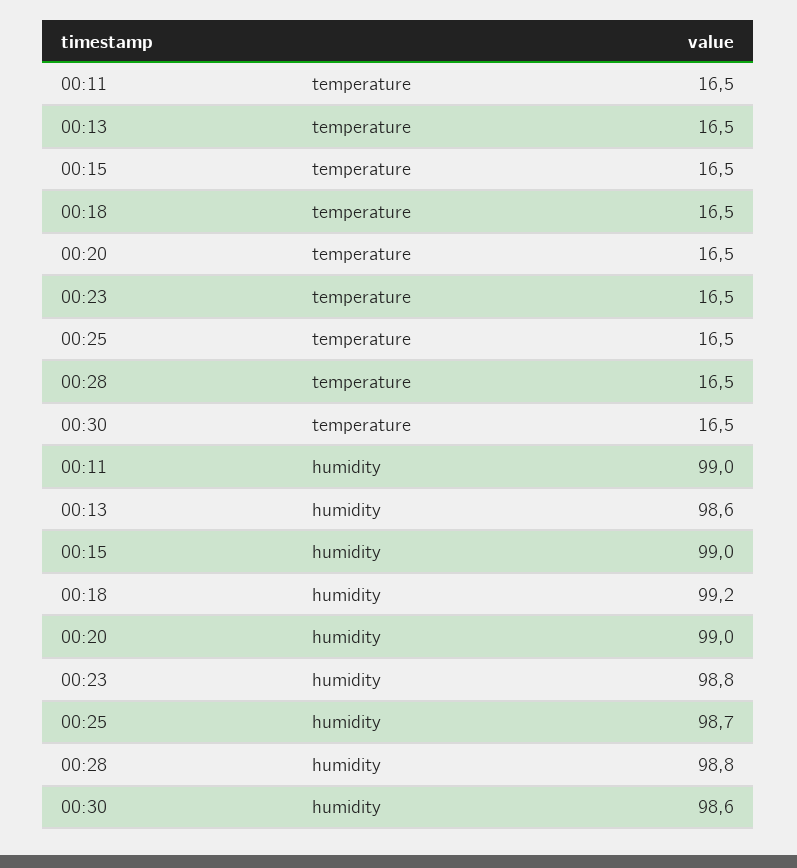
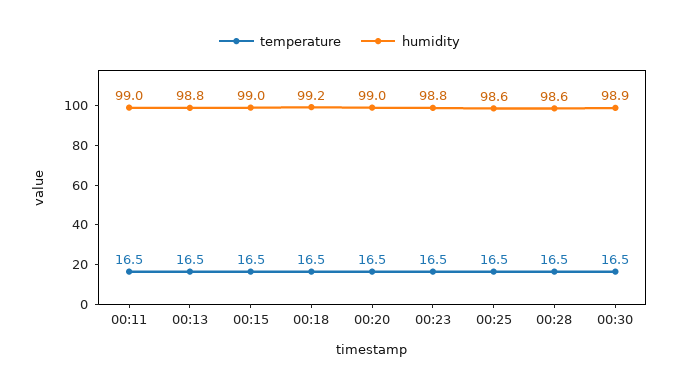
  {
    "temperature": {
      "00:11": 16.5,
      "00:13": 16.5,
      "00:15": 16.5,
      "00:18": 16.5,
      "00:20": 16.5,
      "00:23": 16.5,
      "00:25": 16.5,
      "00:28": 16.5,
      "00:30": 16.5
    },
    "humidity": {
      "00:11": 99,
-     "00:13": 98.6,
+     "00:13": 98.8,
      "00:15": 99,
      "00:18": 99.2,
      "00:20": 99,
      "00:23": 98.8,
-     "00:25": 98.7,
+     "00:25": 98.6,
-     "00:28": 98.8,
+     "00:28": 98.6,
-     "00:30": 98.6
+     "00:30": 98.9
    }
  }

